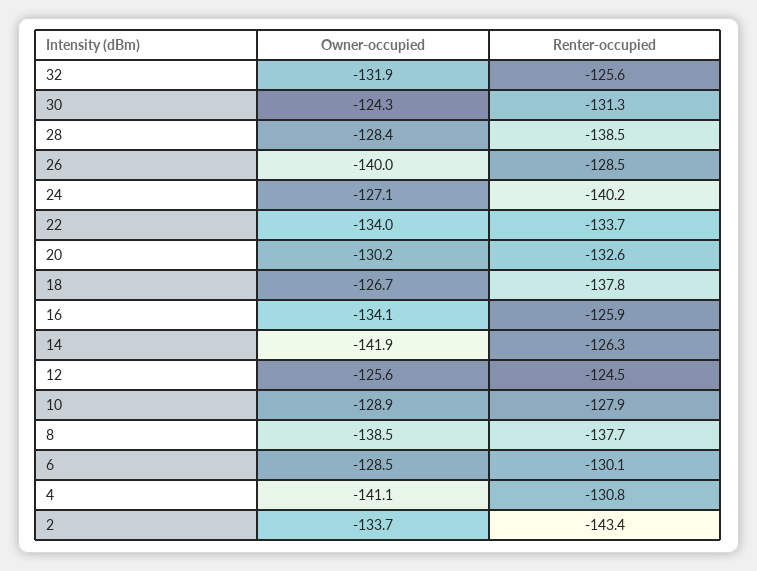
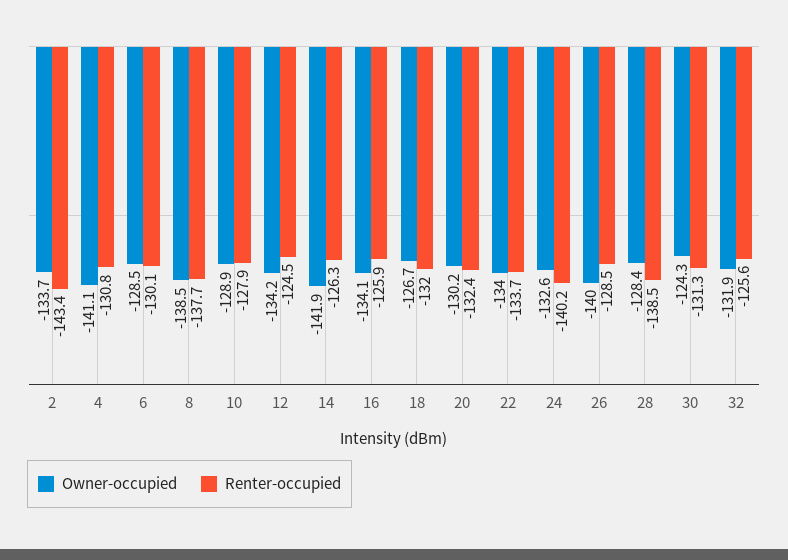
  {
    "Owner-occupied": {
      "32": -131.9,
      "30": -124.3,
      "28": -128.4,
      "26": -140,
-     "24": -127.1,
+     "24": -132.6,
      "22": -134,
      "20": -130.2,
      "18": -126.7,
      "16": -134.1,
      "14": -141.9,
-     "12": -125.6,
+     "12": -134.2,
      "10": -128.9,
      "8": -138.5,
      "6": -128.5,
      "4": -141.1,
      "2": -133.7
    },
    "Renter-occupied": {
      "32": -125.6,
      "30": -131.3,
      "28": -138.5,
      "26": -128.5,
      "24": -140.2,
      "22": -133.7,
-     "20": -132.6,
+     "20": -132.4,
-     "18": -137.8,
+     "18": -132,
      "16": -125.9,
      "14": -126.3,
      "12": -124.5,
      "10": -127.9,
      "8": -137.7,
      "6": -130.1,
      "4": -130.8,
      "2": -143.4
    }
  }

